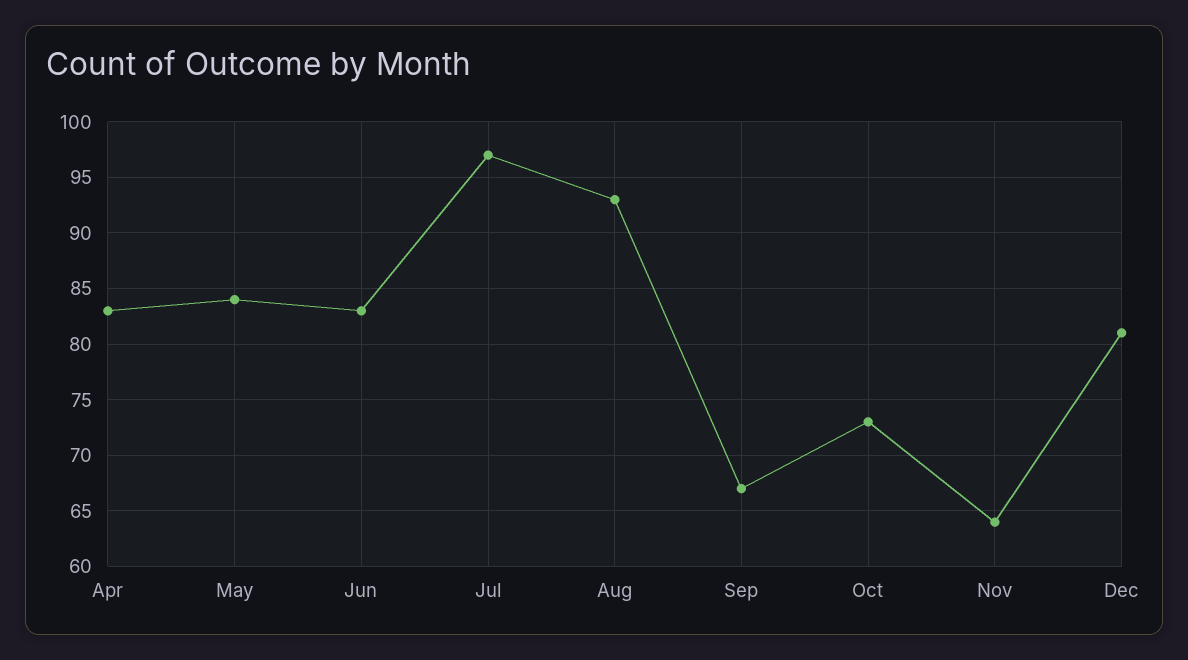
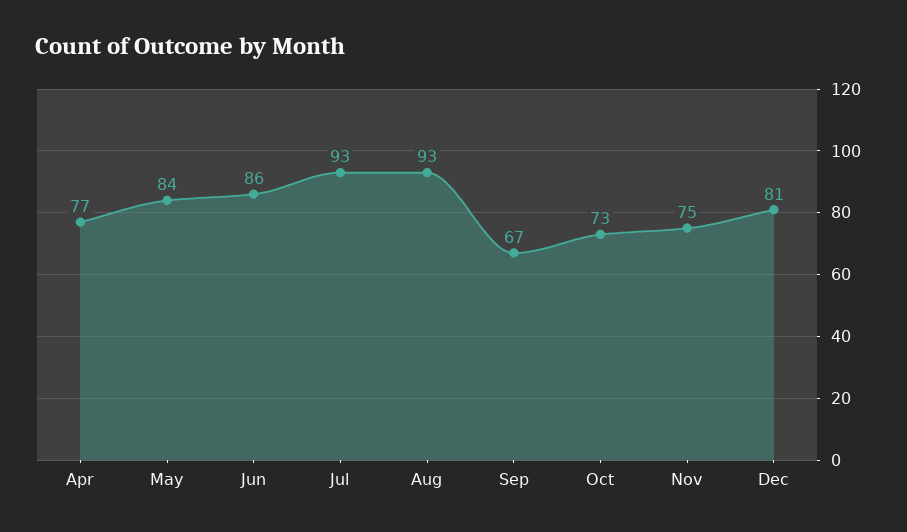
  {
-   "Apr": 83,
+   "Apr": 77,
    "May": 84,
-   "Jun": 83,
+   "Jun": 86,
-   "Jul": 97,
+   "Jul": 93,
    "Aug": 93,
    "Sep": 67,
    "Oct": 73,
-   "Nov": 64,
+   "Nov": 75,
    "Dec": 81
  }

